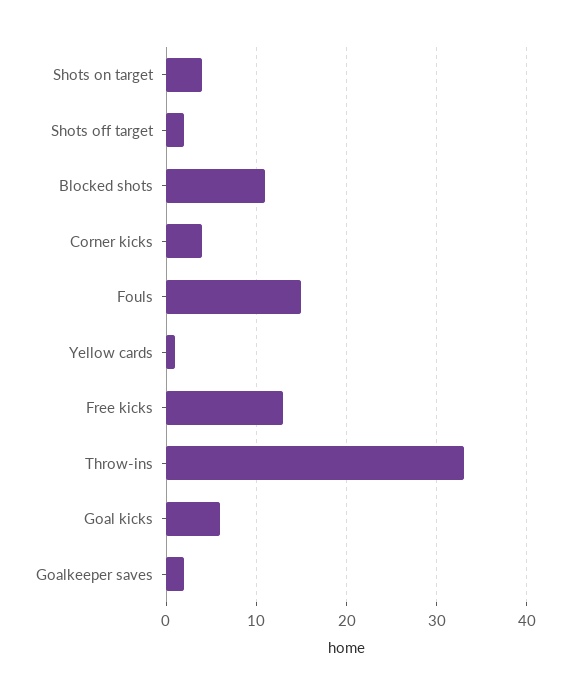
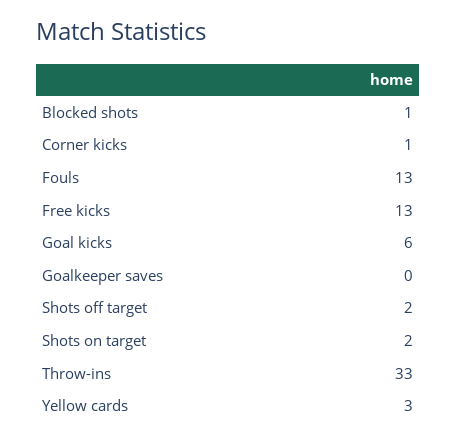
  {
-   "Shots on target": 4,
+   "Shots on target": 2,
    "Shots off target": 2,
-   "Blocked shots": 11,
+   "Blocked shots": 1,
-   "Corner kicks": 4,
+   "Corner kicks": 1,
-   "Fouls": 15,
+   "Fouls": 13,
-   "Yellow cards": 1,
+   "Yellow cards": 3,
    "Free kicks": 13,
    "Throw-ins": 33,
    "Goal kicks": 6,
-   "Goalkeeper saves": 2
+   "Goalkeeper saves": 0
  }

